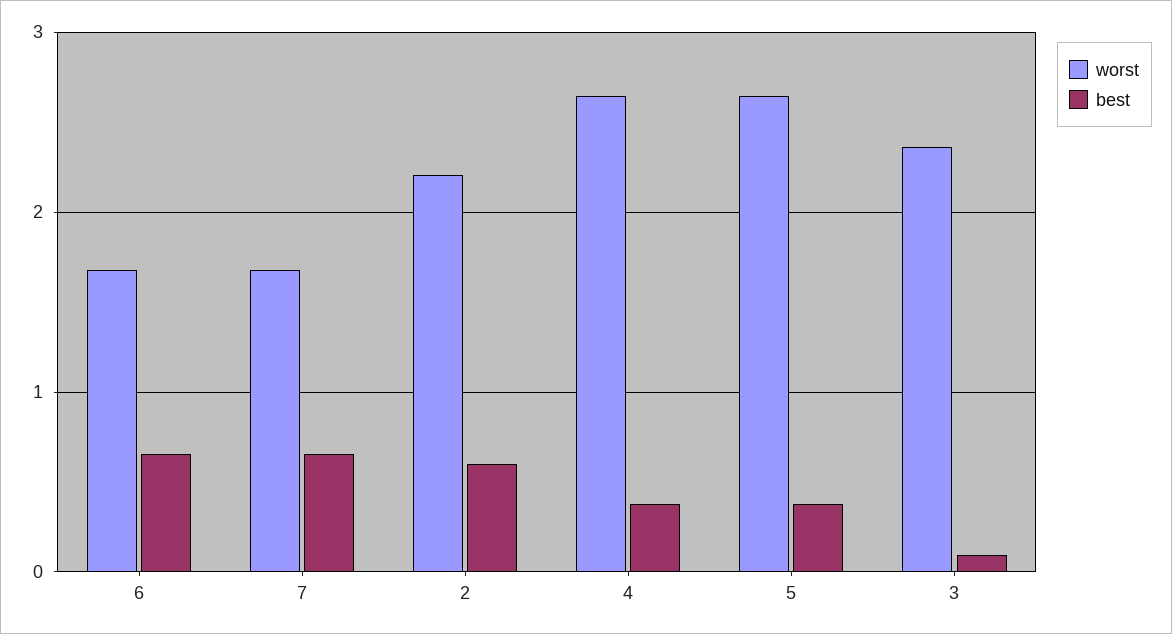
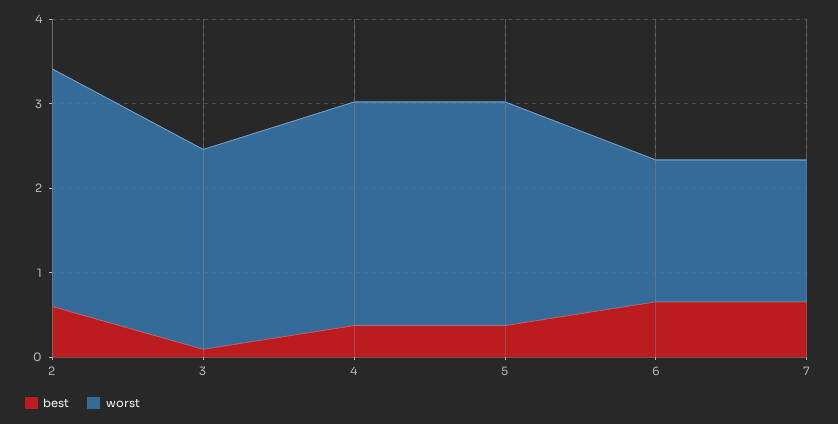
  {
    "worst": {
      "6": 1.7,
      "7": 1.7,
-     "2": 2.2,
+     "2": 2.8,
      "4": 2.6,
      "5": 2.6,
      "3": 2.4
    },
    "best": {
      "6": 0.7,
      "7": 0.7,
      "2": 0.6,
      "4": 0.4,
      "5": 0.4,
      "3": 0.1
    }
  }

